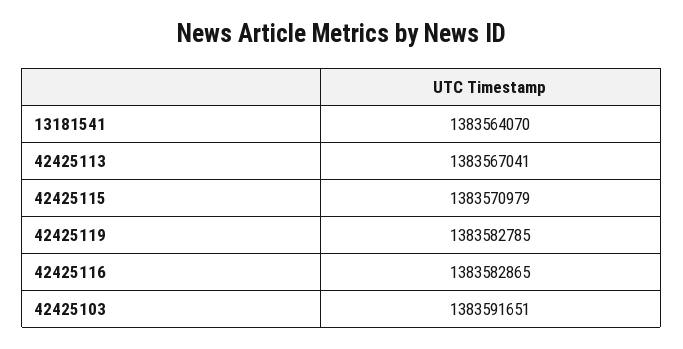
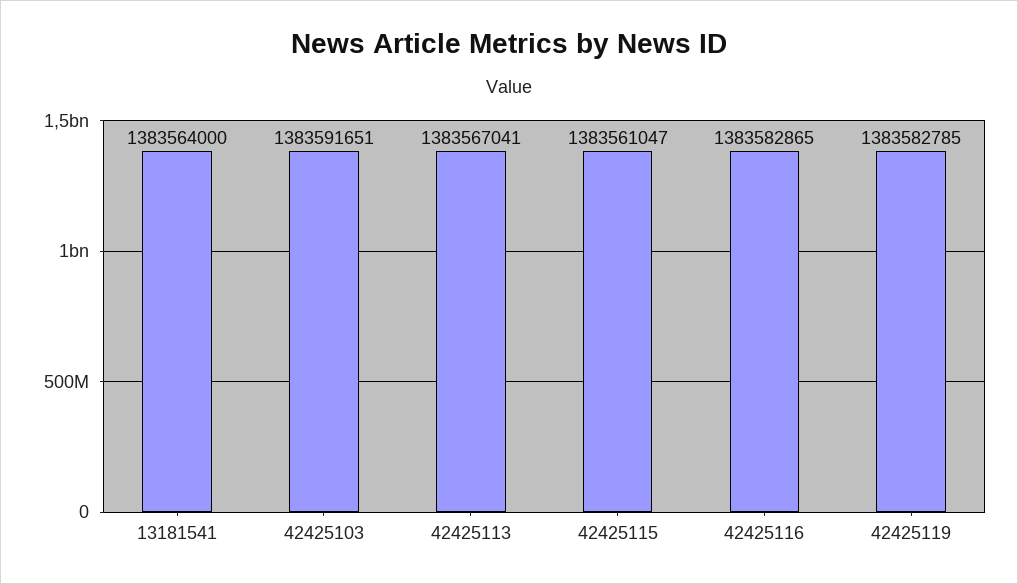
  {
-   "13181541": 1383564070,
+   "13181541": 1383564000,
    "42425113": 1383567041,
-   "42425115": 1383570979,
+   "42425115": 1383561047,
    "42425119": 1383582785,
    "42425116": 1383582865,
    "42425103": 1383591651
  }

